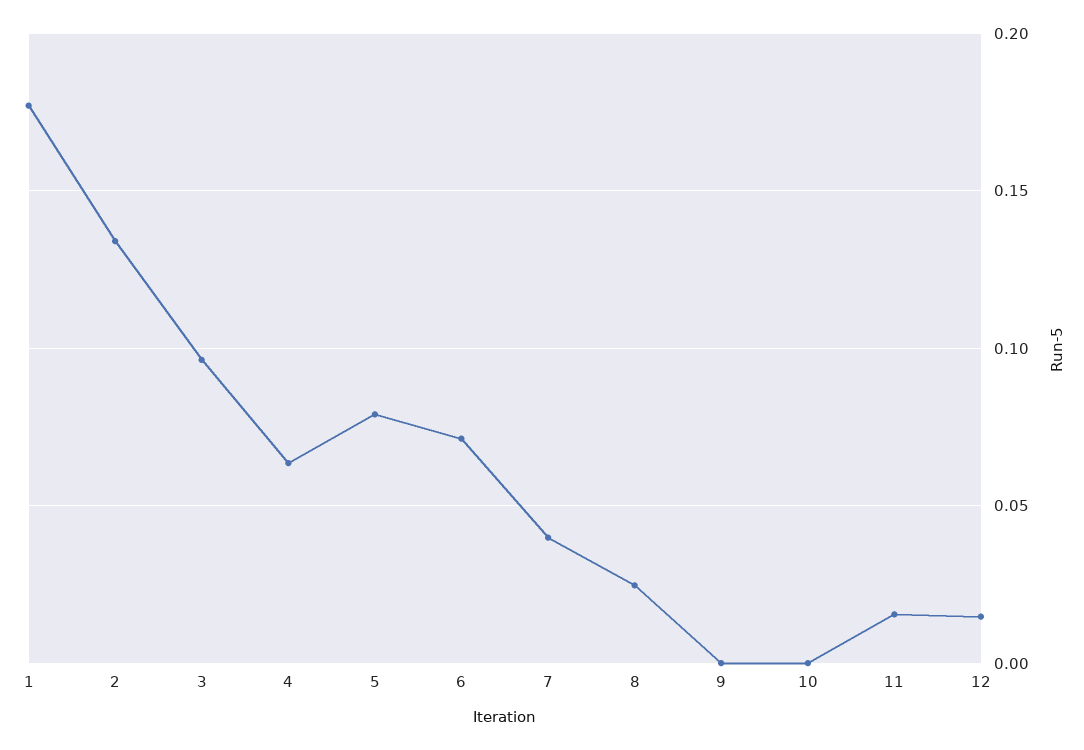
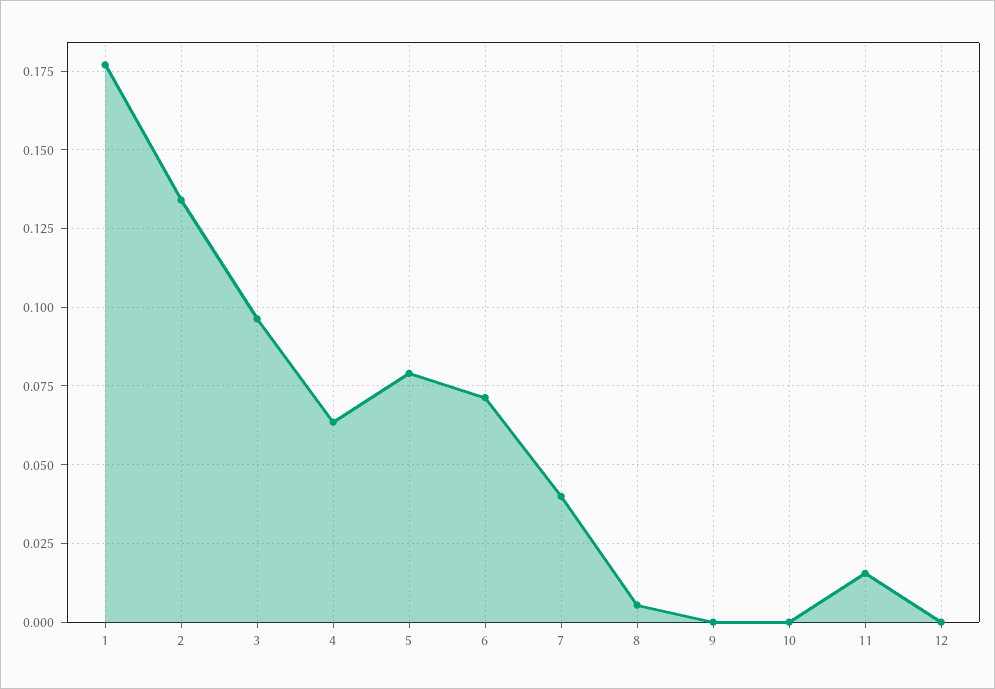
  {
    "1": 0.1775,
    "2": 0.135,
    "3": 0.0975,
    "4": 0.0625,
    "5": 0.08,
    "6": 0.0725,
    "7": 0.04,
-   "8": 0.025,
+   "8": 0.005,
    "9": 0,
    "10": 0,
    "11": 0.015,
-   "12": 0.015
+   "12": 0
  }

